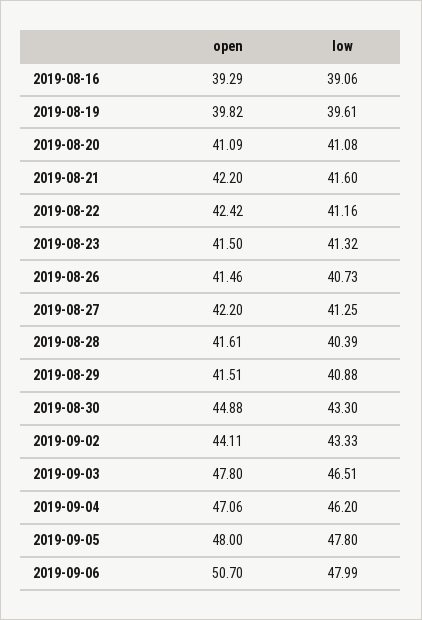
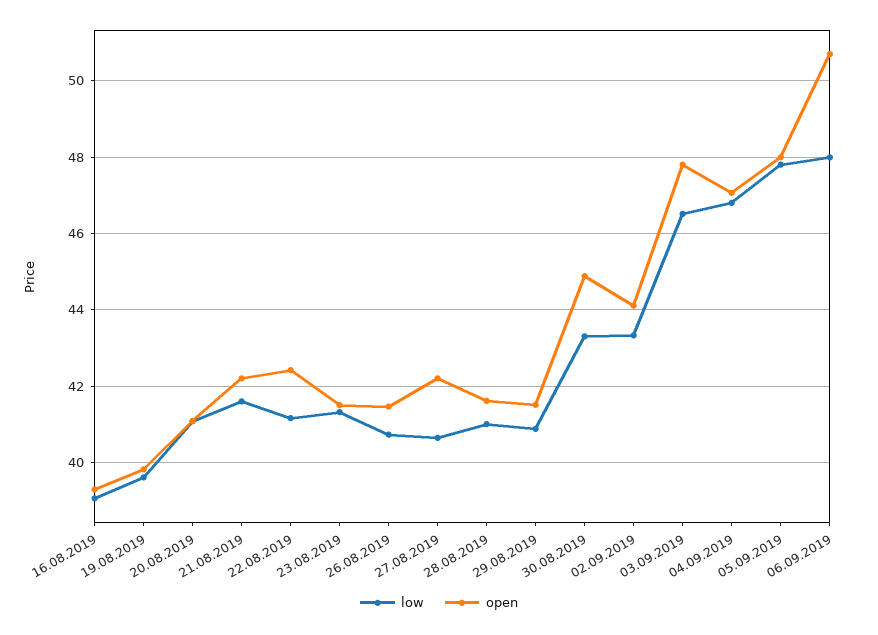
  {
    "open": {
      "2019-08-16": 39.29,
      "2019-08-19": 39.82,
      "2019-08-20": 41.09,
      "2019-08-21": 42.2,
      "2019-08-22": 42.42,
      "2019-08-23": 41.5,
      "2019-08-26": 41.46,
      "2019-08-27": 42.2,
      "2019-08-28": 41.61,
      "2019-08-29": 41.51,
      "2019-08-30": 44.88,
      "2019-09-02": 44.11,
      "2019-09-03": 47.8,
      "2019-09-04": 47.06,
      "2019-09-05": 48,
      "2019-09-06": 50.7
    },
    "low": {
      "2019-08-16": 39.06,
      "2019-08-19": 39.61,
      "2019-08-20": 41.08,
      "2019-08-21": 41.6,
      "2019-08-22": 41.16,
      "2019-08-23": 41.32,
      "2019-08-26": 40.73,
-     "2019-08-27": 41.25,
+     "2019-08-27": 40.6,
-     "2019-08-28": 40.39,
+     "2019-08-28": 41,
      "2019-08-29": 40.88,
      "2019-08-30": 43.3,
      "2019-09-02": 43.33,
      "2019-09-03": 46.51,
-     "2019-09-04": 46.2,
+     "2019-09-04": 46.8,
      "2019-09-05": 47.8,
      "2019-09-06": 47.99
    }
  }

